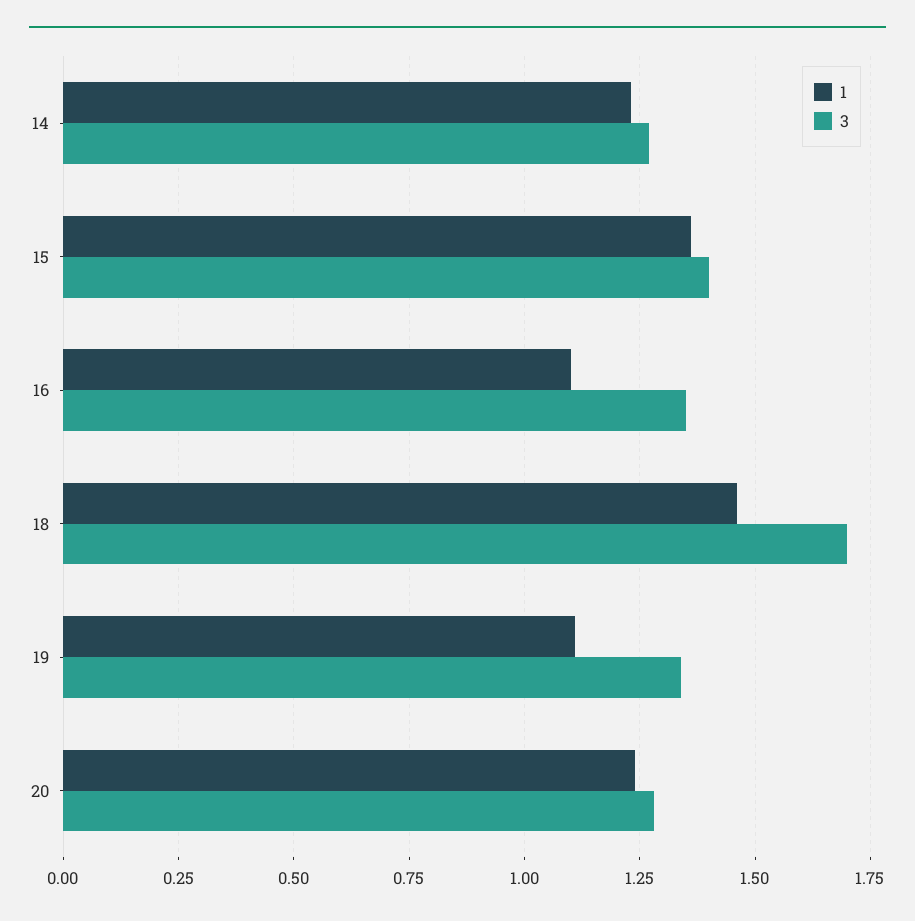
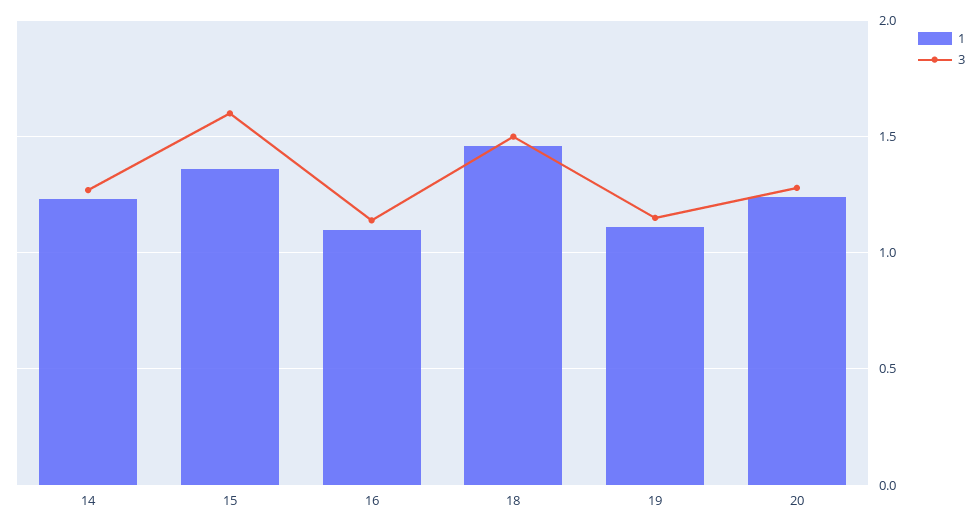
  {
    "1": {
      "14": 1.25,
      "15": 1.35,
      "16": 1.1,
      "18": 1.45,
      "19": 1.1,
      "20": 1.25
    },
    "3": {
      "14": 1.25,
-     "15": 1.4,
+     "15": 1.6,
-     "16": 1.35,
+     "16": 1.15,
-     "18": 1.7,
+     "18": 1.5,
-     "19": 1.35,
+     "19": 1.15,
      "20": 1.3
    }
  }

